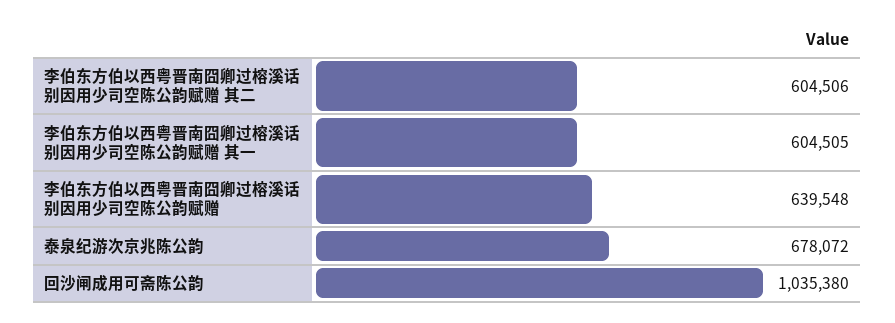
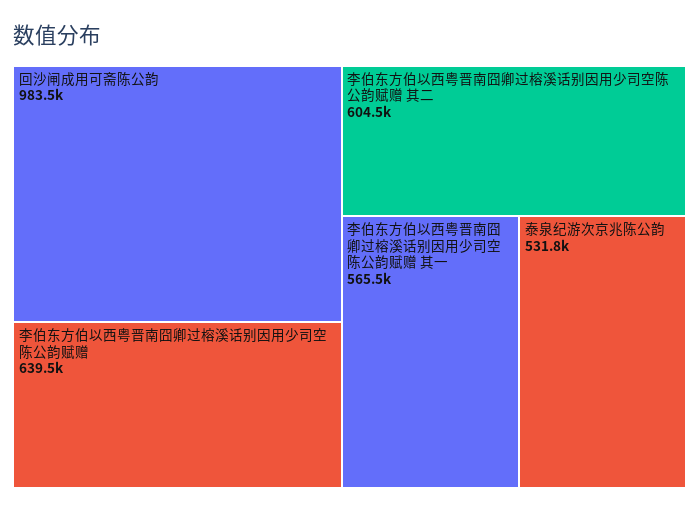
  {
    "李伯东方伯以西粤晋南囧卿过榕溪话别因用少司空陈公韵赋赠 其二": 604506,
-   "李伯东方伯以西粤晋南囧卿过榕溪话别因用少司空陈公韵赋赠 其一": 604505,
+   "李伯东方伯以西粤晋南囧卿过榕溪话别因用少司空陈公韵赋赠 其一": 565500,
    "李伯东方伯以西粤晋南囧卿过榕溪话别因用少司空陈公韵赋赠": 639548,
-   "泰泉纪游次京兆陈公韵": 678072,
+   "泰泉纪游次京兆陈公韵": 531800,
-   "回沙闸成用可斋陈公韵": 1035380
+   "回沙闸成用可斋陈公韵": 983500
  }

